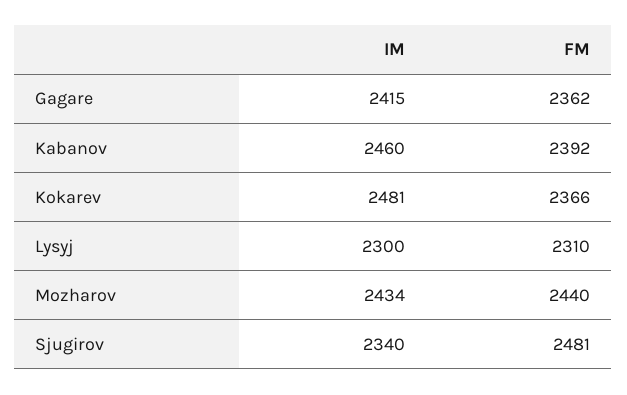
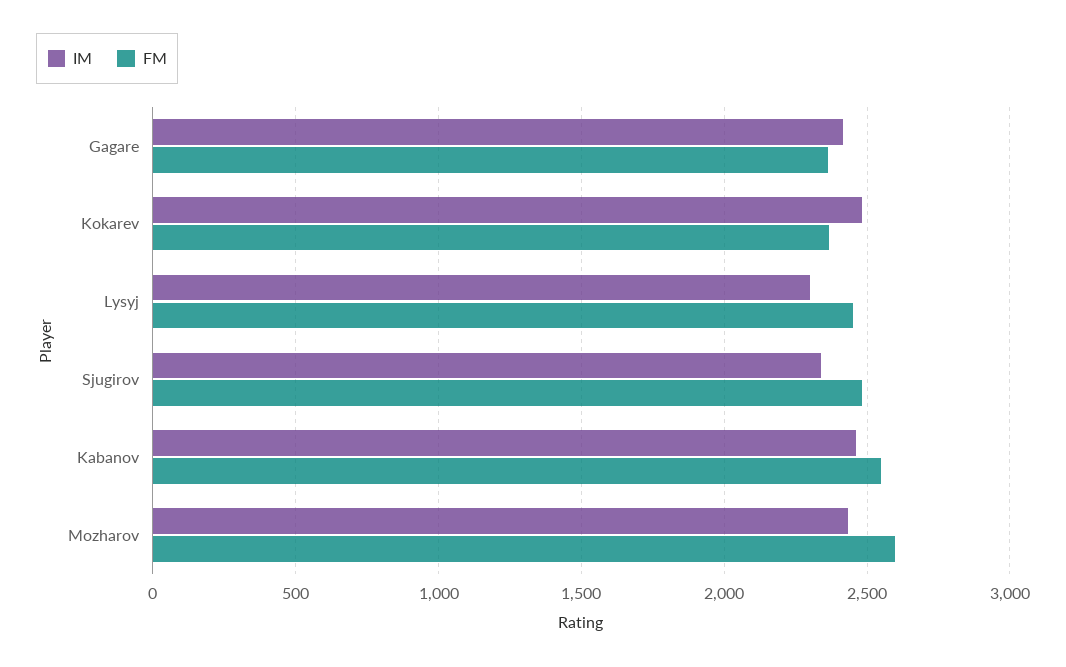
  {
    "IM": {
      "Gagare": 2415,
      "Kabanov": 2460,
      "Kokarev": 2481,
      "Lysyj": 2300,
      "Mozharov": 2434,
      "Sjugirov": 2340
    },
    "FM": {
      "Gagare": 2362,
-     "Kabanov": 2392,
+     "Kabanov": 2550,
      "Kokarev": 2366,
-     "Lysyj": 2310,
+     "Lysyj": 2450,
-     "Mozharov": 2440,
+     "Mozharov": 2600,
      "Sjugirov": 2481
    }
  }

